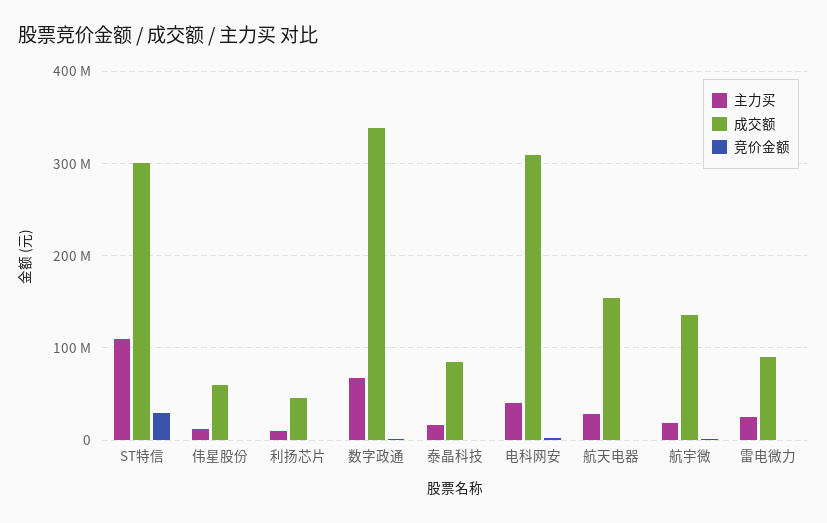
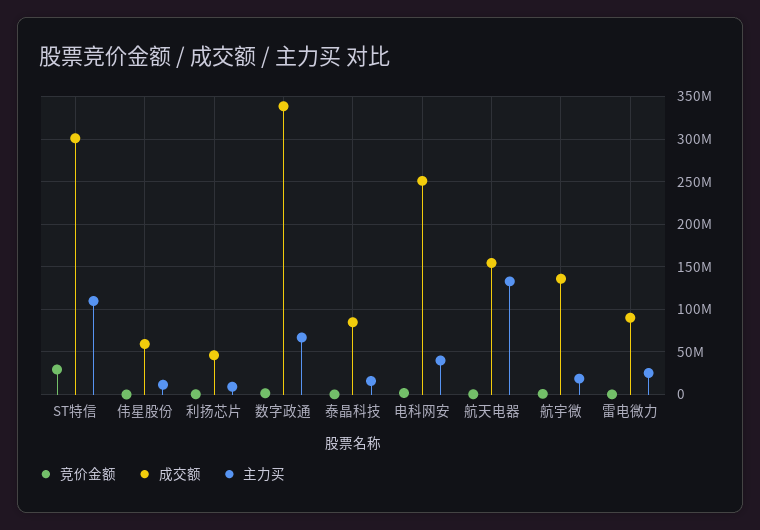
  {
    "主力买": {
      "ST特信": 110000000,
      "伟星股份": 10000000,
      "利扬芯片": 10000000,
      "数字政通": 70000000,
      "泰晶科技": 20000000,
      "电科网安": 40000000,
-     "航天电器": 30000000,
+     "航天电器": 130000000,
      "航宇微": 20000000,
      "雷电微力": 30000000
    },
    "成交额": {
      "ST特信": 300000000,
      "伟星股份": 60000000,
      "利扬芯片": 50000000,
      "数字政通": 340000000,
      "泰晶科技": 80000000,
-     "电科网安": 310000000,
+     "电科网安": 250000000,
      "航天电器": 150000000,
      "航宇微": 140000000,
      "雷电微力": 90000000
    },
    "竞价金额": {
      "ST特信": 30000000,
      "伟星股份": 0,
      "利扬芯片": 0,
      "数字政通": 0,
      "泰晶科技": 0,
      "电科网安": 0,
      "航天电器": 0,
      "航宇微": 0,
      "雷电微力": 0
    }
  }

